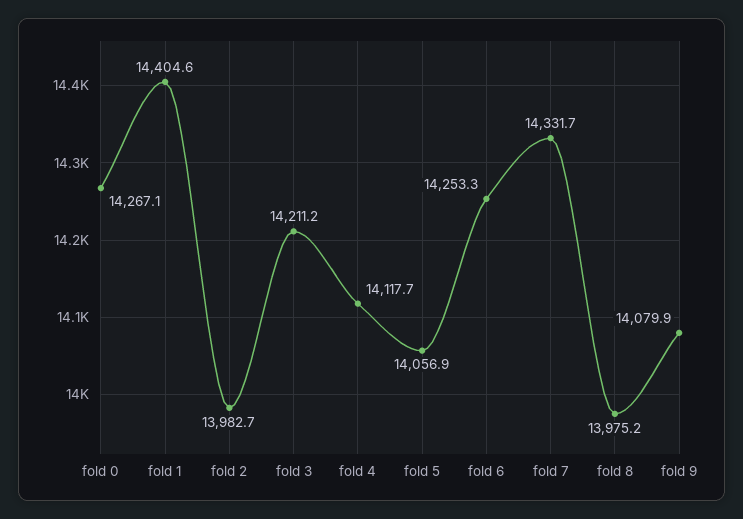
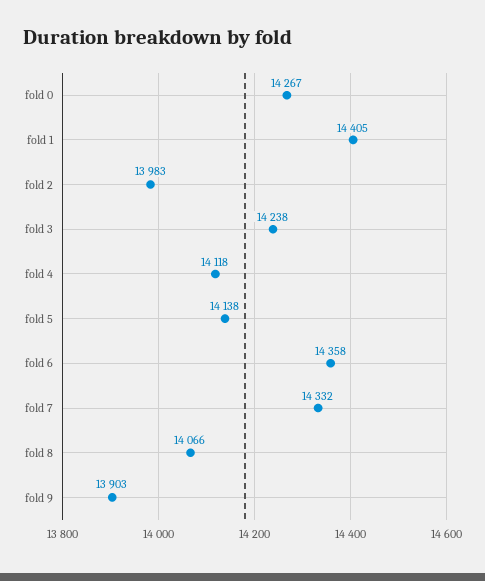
  {
    "fold 0": 14267.1,
    "fold 1": 14404.6,
    "fold 2": 13982.7,
-   "fold 3": 14211.2,
+   "fold 3": 14238,
    "fold 4": 14117.7,
-   "fold 5": 14056.9,
+   "fold 5": 14138,
-   "fold 6": 14253.3,
+   "fold 6": 14358,
    "fold 7": 14331.7,
-   "fold 8": 13975.2,
+   "fold 8": 14066,
-   "fold 9": 14079.9
+   "fold 9": 13903
  }

